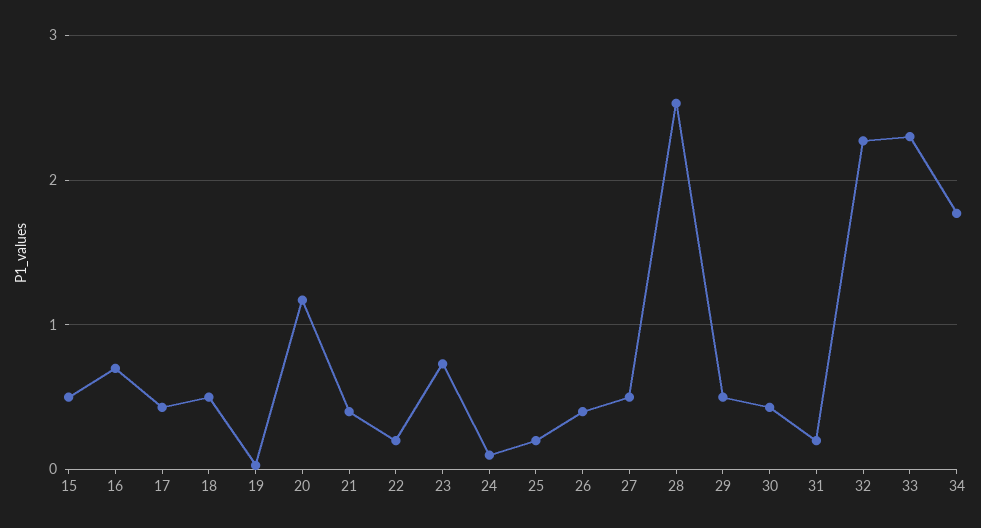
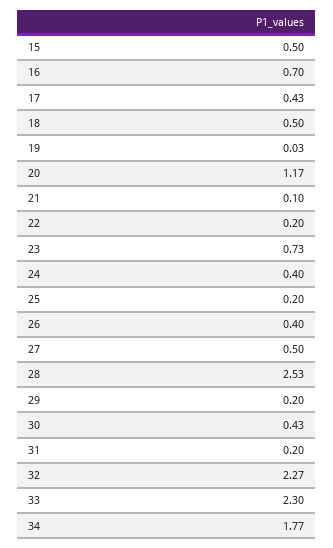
  {
    "15": 0.5,
    "16": 0.7,
    "17": 0.43,
    "18": 0.5,
    "19": 0.03,
    "20": 1.17,
-   "21": 0.4,
+   "21": 0.1,
    "22": 0.2,
    "23": 0.73,
-   "24": 0.1,
+   "24": 0.4,
    "25": 0.2,
    "26": 0.4,
    "27": 0.5,
    "28": 2.53,
-   "29": 0.5,
+   "29": 0.2,
    "30": 0.43,
    "31": 0.2,
    "32": 2.27,
    "33": 2.3,
    "34": 1.77
  }

